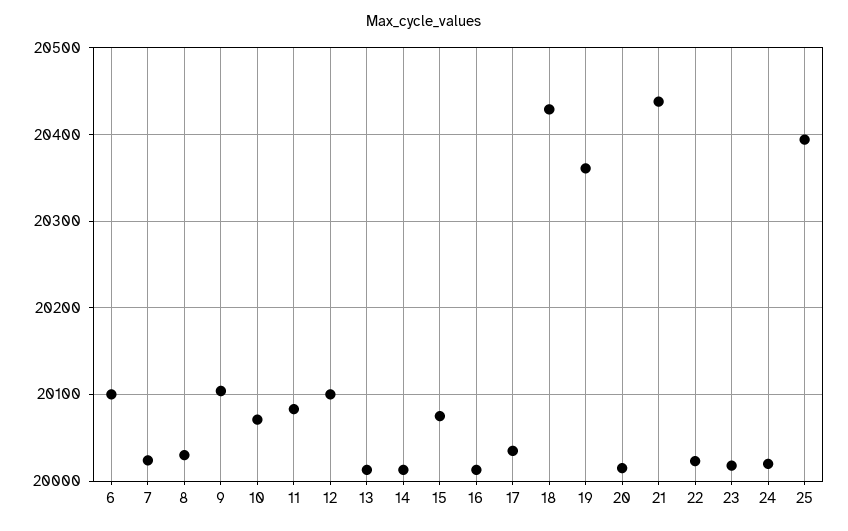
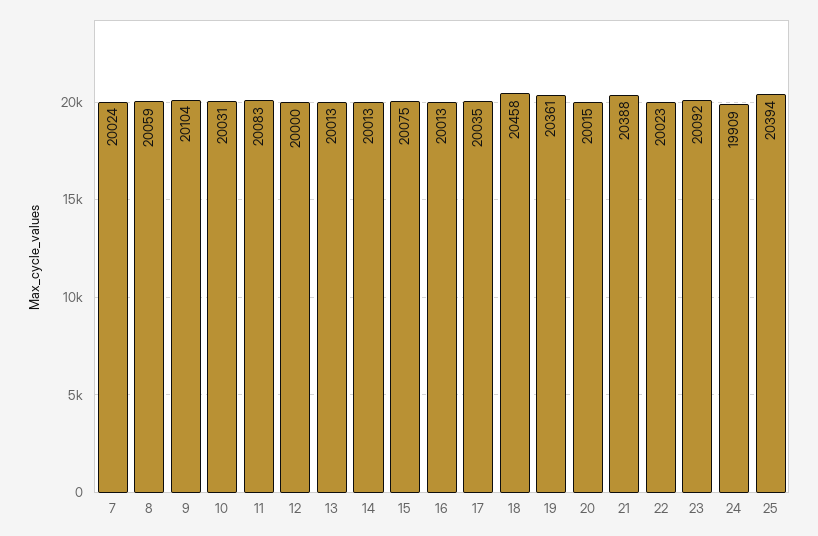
  {
-   "6": 20100,
    "7": 20024,
-   "8": 20030,
+   "8": 20059,
    "9": 20104,
-   "10": 20070,
+   "10": 20031,
    "11": 20083,
-   "12": 20100,
+   "12": 20000,
    "13": 20013,
    "14": 20013,
    "15": 20075,
    "16": 20013,
    "17": 20035,
-   "18": 20430,
+   "18": 20458,
    "19": 20361,
    "20": 20015,
-   "21": 20440,
+   "21": 20388,
    "22": 20023,
-   "23": 20020,
+   "23": 20092,
-   "24": 20020,
+   "24": 19909,
    "25": 20394
  }

